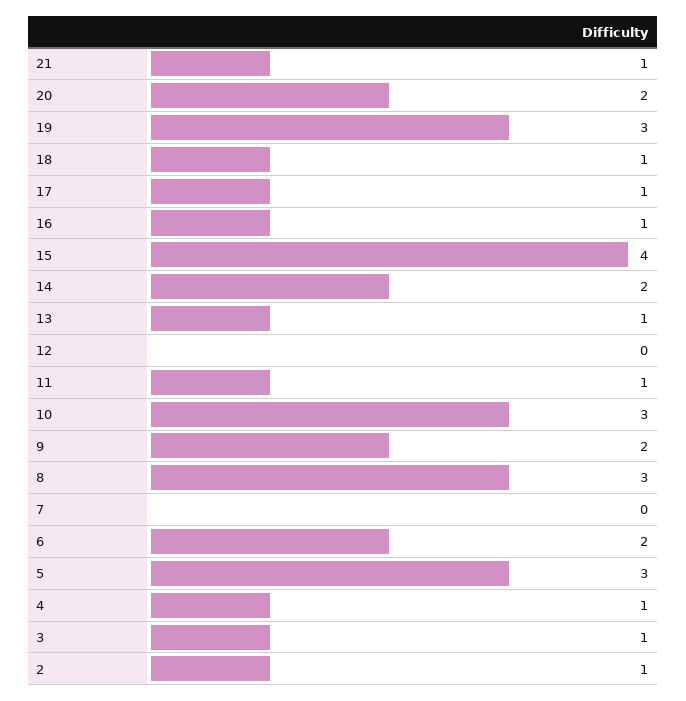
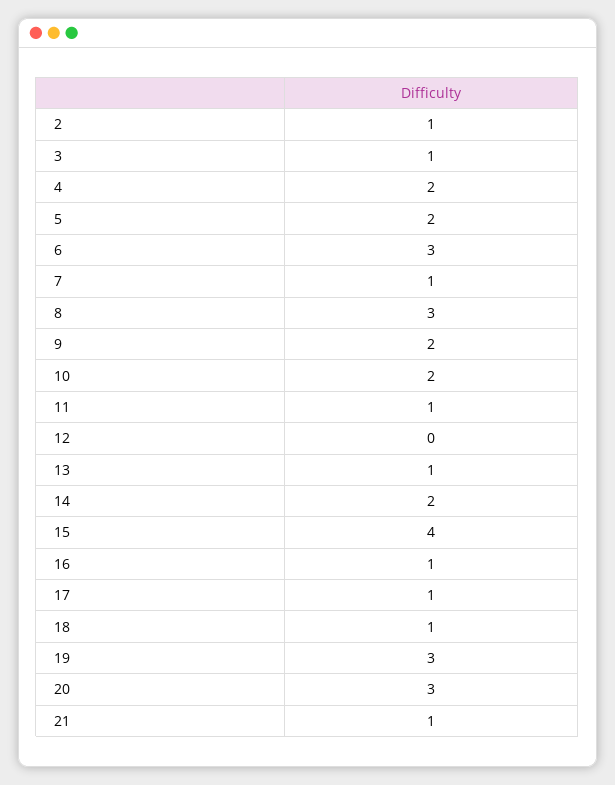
  {
    "21": 1,
-   "20": 2,
+   "20": 3,
    "19": 3,
    "18": 1,
    "17": 1,
    "16": 1,
    "15": 4,
    "14": 2,
    "13": 1,
    "12": 0,
    "11": 1,
-   "10": 3,
+   "10": 2,
    "9": 2,
    "8": 3,
-   "7": 0,
+   "7": 1,
-   "6": 2,
+   "6": 3,
-   "5": 3,
+   "5": 2,
-   "4": 1,
+   "4": 2,
    "3": 1,
    "2": 1
  }

